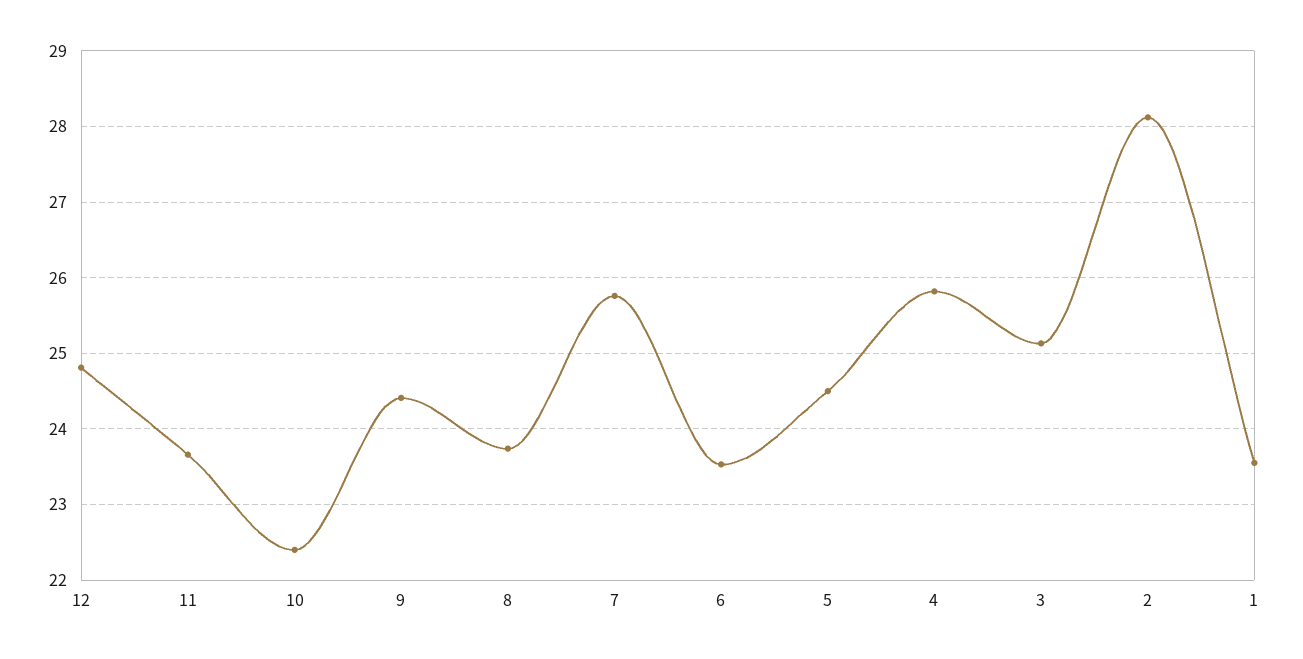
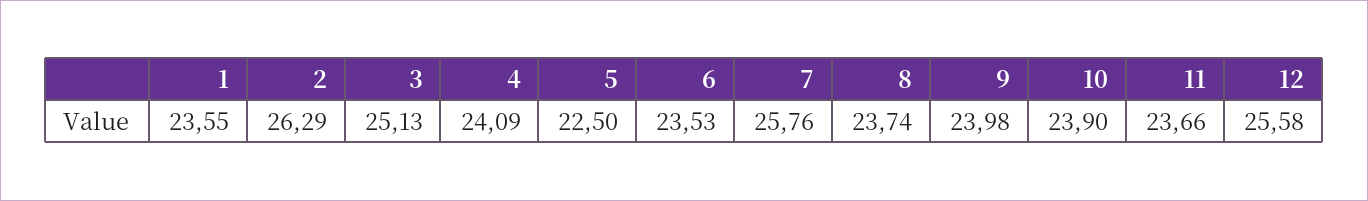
  {
-   "12": 24.8,
+   "12": 25.58,
    "11": 23.66,
-   "10": 22.4,
+   "10": 23.9,
-   "9": 24.4,
+   "9": 23.98,
    "8": 23.74,
    "7": 25.76,
    "6": 23.53,
-   "5": 24.5,
+   "5": 22.5,
-   "4": 25.8,
+   "4": 24.09,
    "3": 25.13,
-   "2": 28.1,
+   "2": 26.29,
    "1": 23.55
  }

